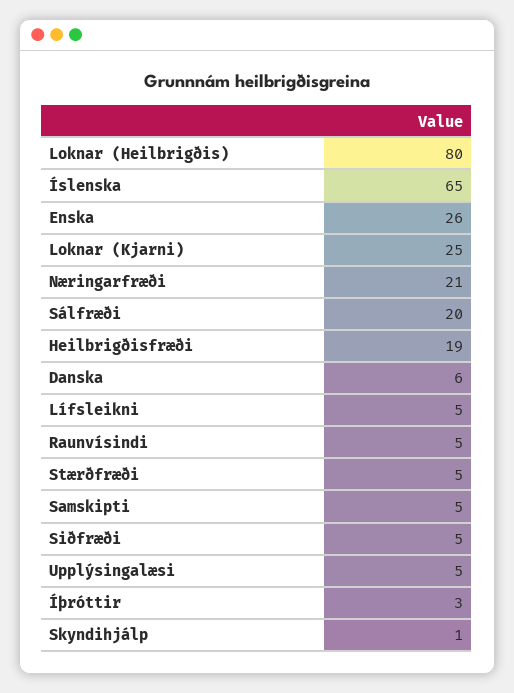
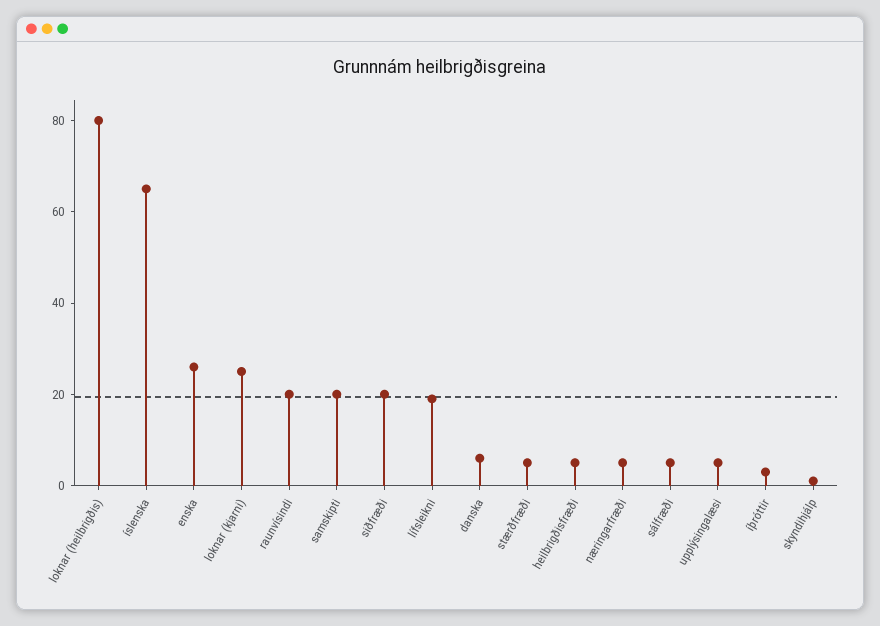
  {
    "Loknar (Heilbrigðis)": 80,
    "Íslenska": 65,
    "Enska": 26,
    "Loknar (Kjarni)": 25,
-   "Næringarfræði": 21,
+   "Næringarfræði": 5,
-   "Sálfræði": 20,
+   "Sálfræði": 5,
-   "Heilbrigðisfræði": 19,
+   "Heilbrigðisfræði": 5,
    "Danska": 6,
-   "Lífsleikni": 5,
+   "Lífsleikni": 20,
-   "Raunvísindi": 5,
+   "Raunvísindi": 20,
    "Stærðfræði": 5,
-   "Samskipti": 5,
+   "Samskipti": 20,
-   "Siðfræði": 5,
+   "Siðfræði": 20,
    "Upplýsingalæsi": 5,
    "Íþróttir": 3,
    "Skyndihjálp": 1
  }

